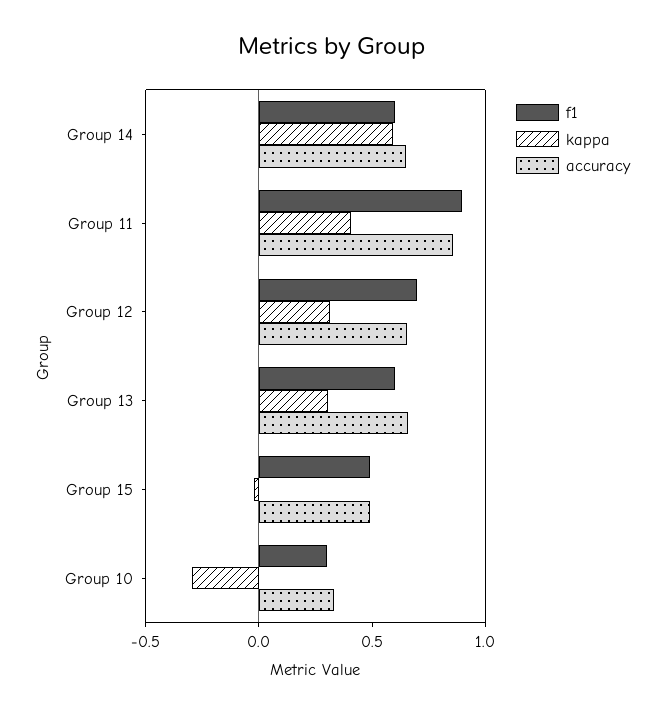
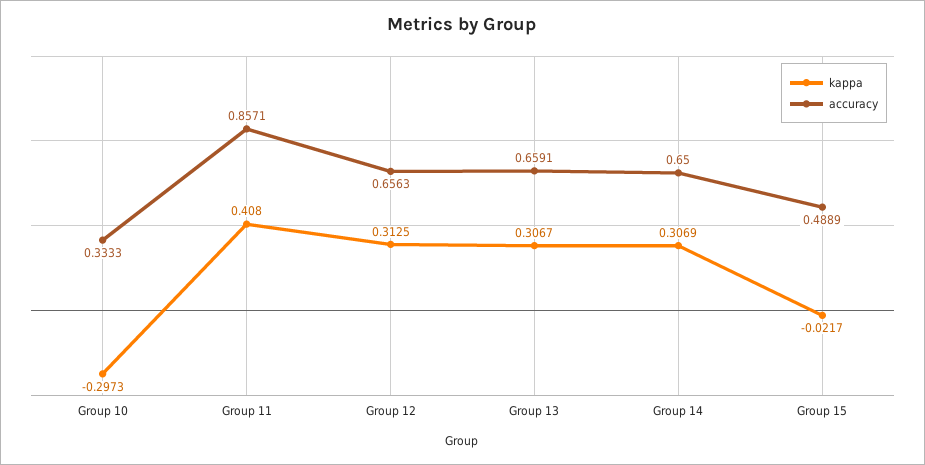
  {
-   "f1": {
-     "Group 14": 0.6,
-     "Group 11": 0.9,
-     "Group 12": 0.7,
-     "Group 13": 0.6,
-     "Group 15": 0.5,
-     "Group 10": 0.3
-   },
    "kappa": {
-     "Group 14": 0.6,
+     "Group 14": 0.3069,
      "Group 11": 0.408,
      "Group 12": 0.3125,
      "Group 13": 0.3067,
      "Group 15": -0.0217,
      "Group 10": -0.2973
    },
    "accuracy": {
      "Group 14": 0.65,
      "Group 11": 0.8571,
      "Group 12": 0.6563,
      "Group 13": 0.6591,
      "Group 15": 0.4889,
      "Group 10": 0.3333
    }
  }

